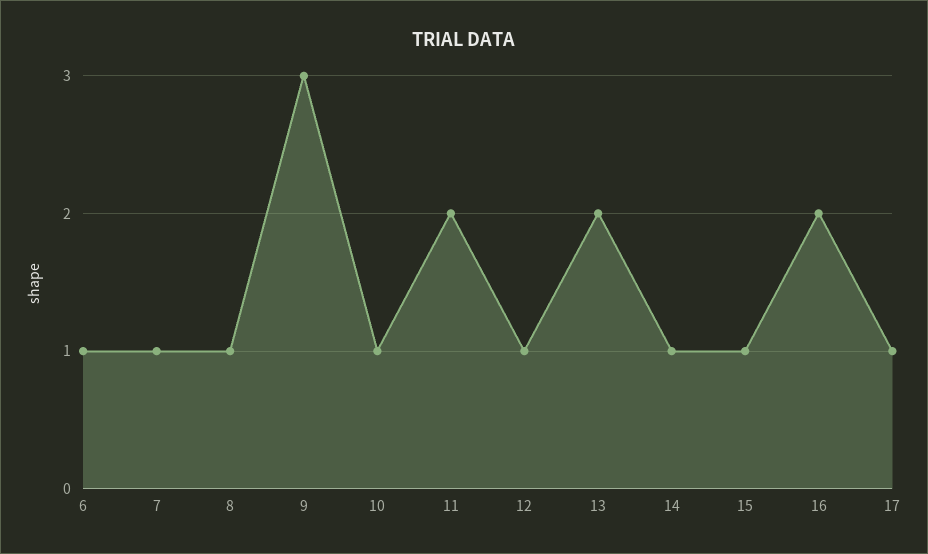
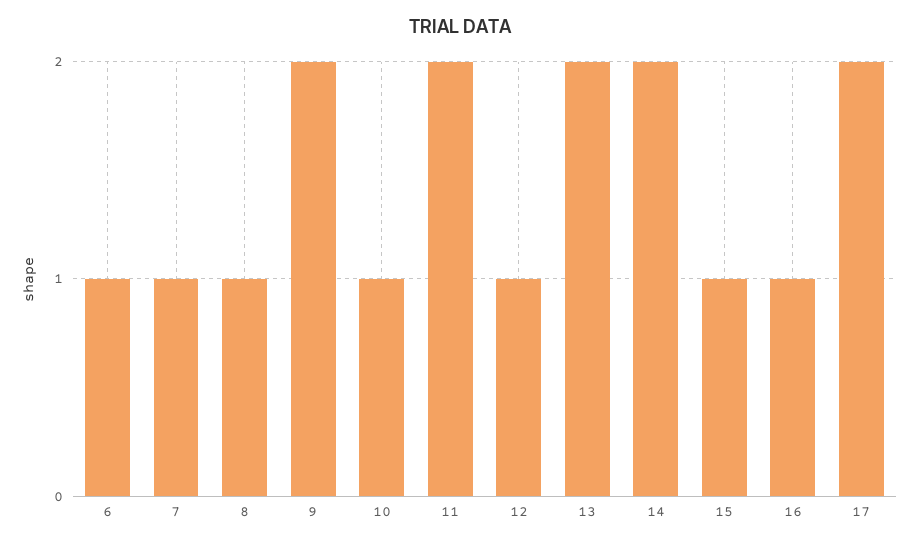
  {
    "6": 1,
    "7": 1,
    "8": 1,
-   "9": 3,
+   "9": 2,
    "10": 1,
    "11": 2,
    "12": 1,
    "13": 2,
-   "14": 1,
+   "14": 2,
    "15": 1,
-   "16": 2,
+   "16": 1,
-   "17": 1
+   "17": 2
  }

